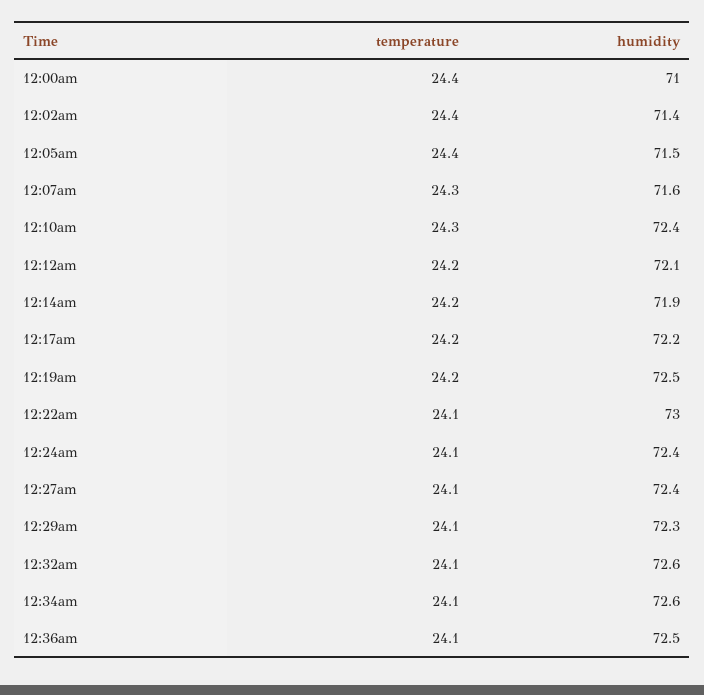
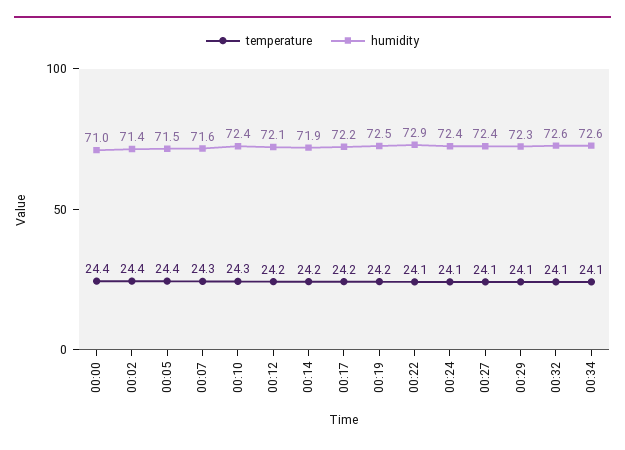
  {
    "temperature": {
      "12:00am": 24.4,
      "12:02am": 24.4,
      "12:05am": 24.4,
      "12:07am": 24.3,
      "12:10am": 24.3,
      "12:12am": 24.2,
      "12:14am": 24.2,
      "12:17am": 24.2,
      "12:19am": 24.2,
      "12:22am": 24.1,
      "12:24am": 24.1,
      "12:27am": 24.1,
      "12:29am": 24.1,
      "12:32am": 24.1,
-     "12:34am": 24.1,
+     "12:34am": 24.1
-     "12:36am": 24.1
    },
    "humidity": {
      "12:00am": 71,
      "12:02am": 71.4,
      "12:05am": 71.5,
      "12:07am": 71.6,
      "12:10am": 72.4,
      "12:12am": 72.1,
      "12:14am": 71.9,
      "12:17am": 72.2,
      "12:19am": 72.5,
-     "12:22am": 73,
+     "12:22am": 72.9,
      "12:24am": 72.4,
      "12:27am": 72.4,
      "12:29am": 72.3,
      "12:32am": 72.6,
-     "12:34am": 72.6,
+     "12:34am": 72.6
-     "12:36am": 72.5
    }
  }

